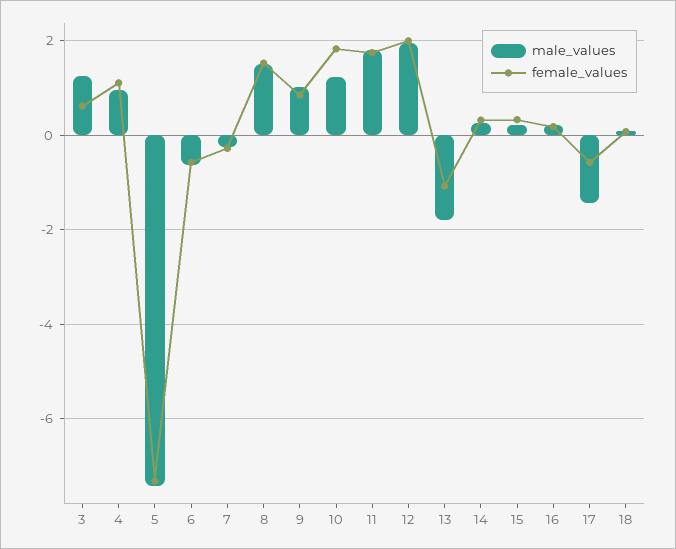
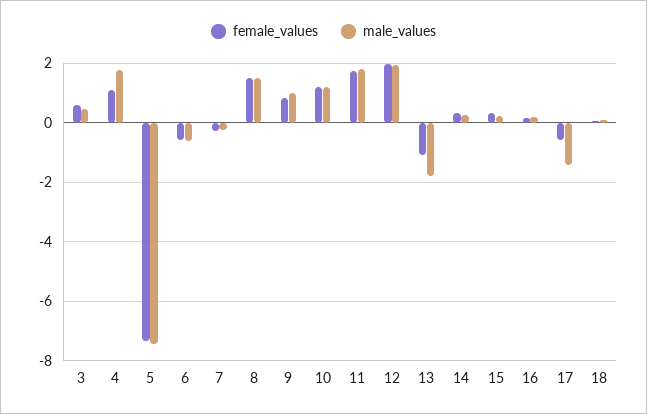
  {
    "male_values": {
-     "3": 1.2,
+     "3": 0.5,
-     "4": 1,
+     "4": 1.75,
      "5": -7.4,
      "6": -0.6,
      "7": -0.2,
      "8": 1.6,
      "9": 1,
      "10": 1.2,
      "11": 1.8,
      "12": 2,
      "13": -1.8,
      "14": 0.2,
      "15": 0.2,
      "16": 0.2,
      "17": -1.4,
      "18": 0
    },
    "female_values": {
      "3": 0.6,
      "4": 1.2,
      "5": -7.4,
      "6": -0.6,
      "7": -0.2,
      "8": 1.6,
      "9": 0.8,
-     "10": 1.8,
+     "10": 1.25,
      "11": 1.8,
      "12": 2,
      "13": -1,
      "14": 0.4,
      "15": 0.4,
      "16": 0.2,
      "17": -0.6,
      "18": 0
    }
  }

